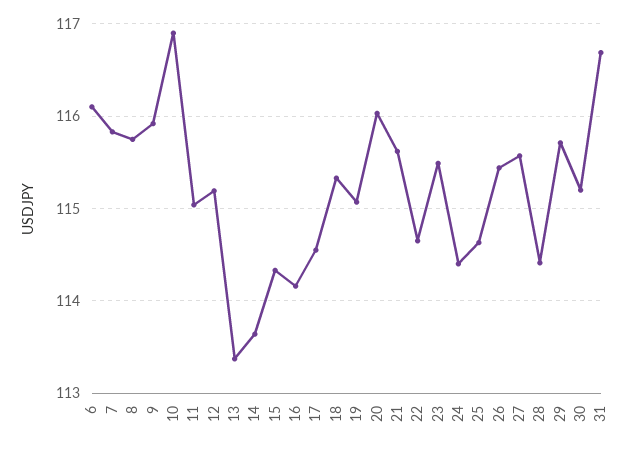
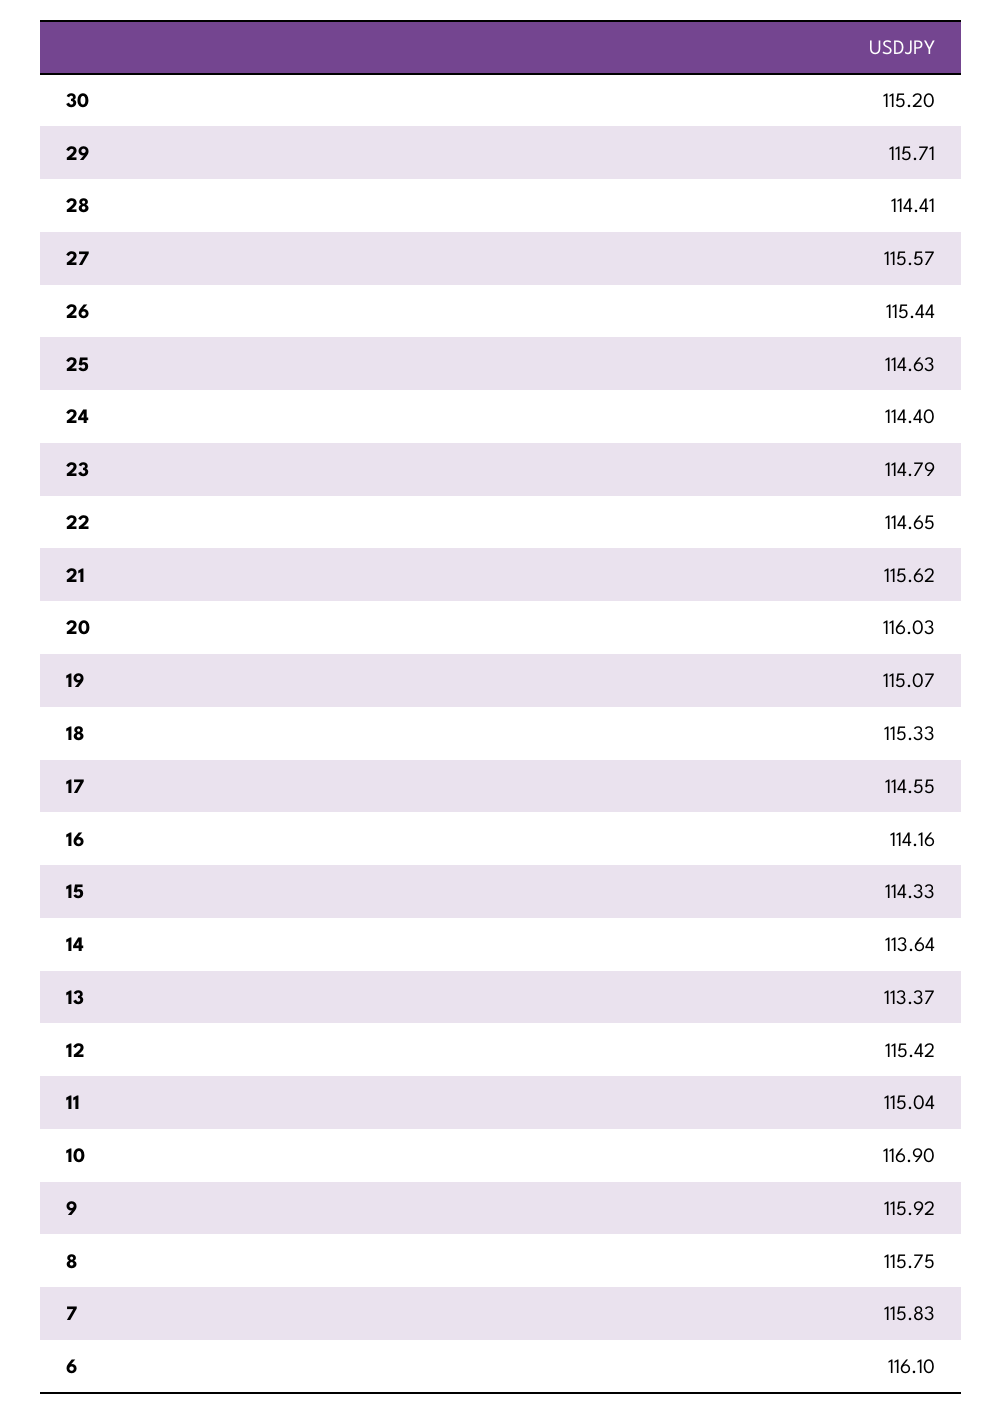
  {
    "6": 116.1,
    "7": 115.83,
    "8": 115.75,
    "9": 115.92,
    "10": 116.9,
    "11": 115.04,
-   "12": 115.2,
+   "12": 115.42,
    "13": 113.37,
    "14": 113.64,
    "15": 114.33,
    "16": 114.16,
    "17": 114.55,
    "18": 115.33,
    "19": 115.07,
    "20": 116.03,
    "21": 115.62,
    "22": 114.65,
-   "23": 115.5,
+   "23": 114.79,
    "24": 114.4,
    "25": 114.63,
    "26": 115.44,
    "27": 115.57,
    "28": 114.41,
    "29": 115.71,
-   "30": 115.2,
+   "30": 115.2
-   "31": 116.7
  }

